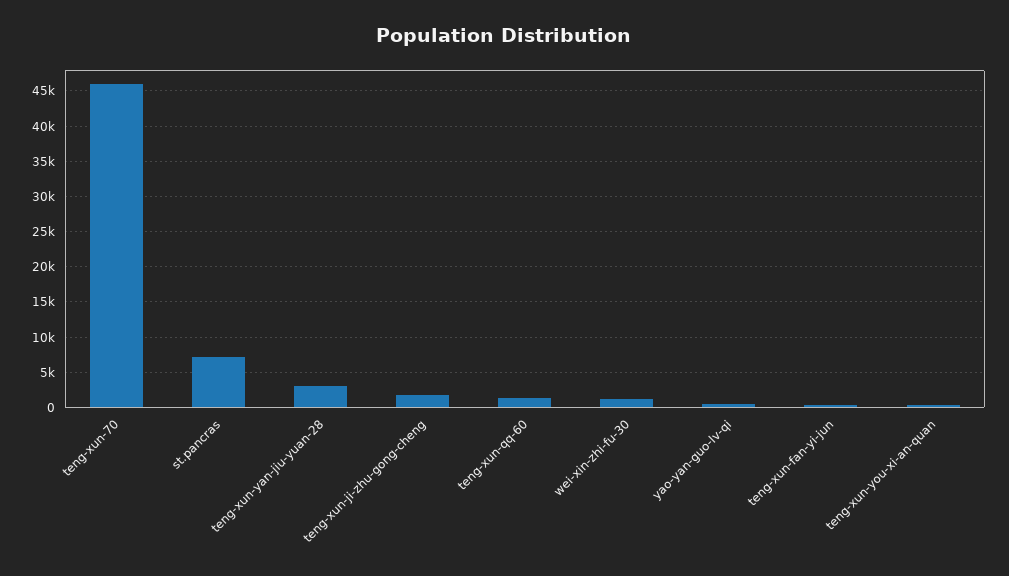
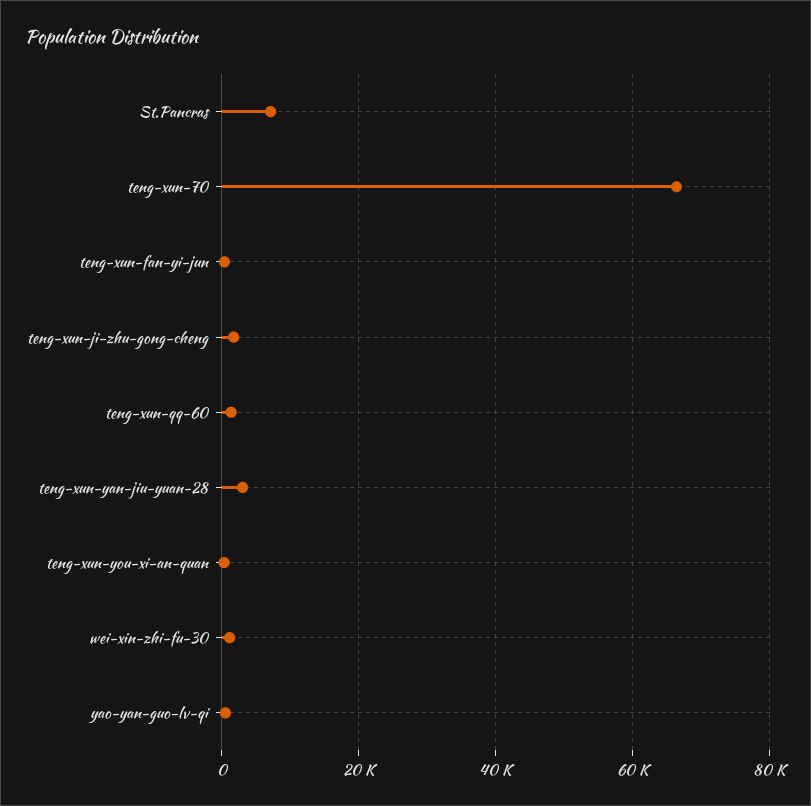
  {
-   "teng-xun-70": 46000,
+   "teng-xun-70": 66000,
    "st.pancras": 7000,
    "teng-xun-yan-jiu-yuan-28": 3000,
    "teng-xun-ji-zhu-gong-cheng": 2000,
    "teng-xun-qq-60": 1000,
    "wei-xin-zhi-fu-30": 1000,
    "yao-yan-guo-lv-qi": 1000,
    "teng-xun-fan-yi-jun": 0,
    "teng-xun-you-xi-an-quan": 0
  }

